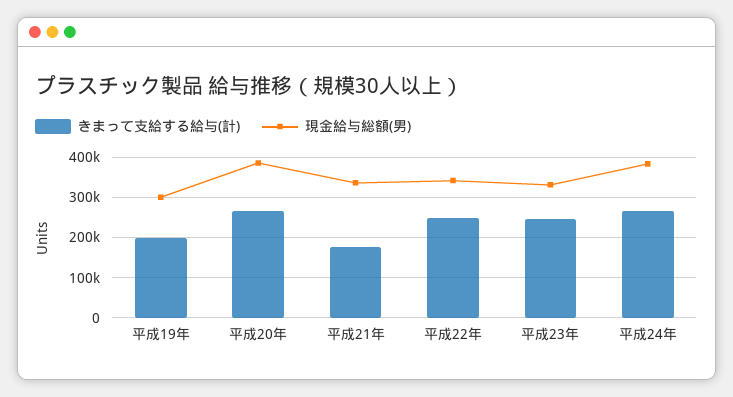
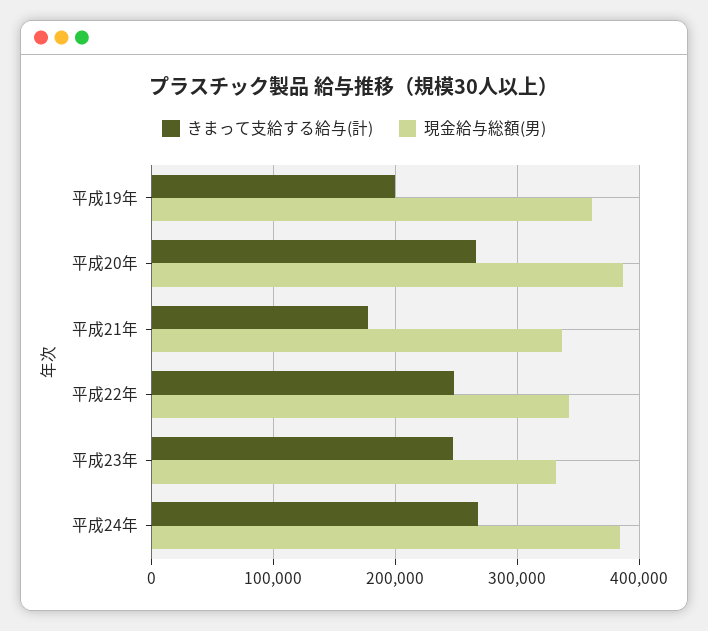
  {
    "きまって支給する給与(計)": {
      "平成19年": 200000,
      "平成20年": 270000,
      "平成21年": 180000,
      "平成22年": 250000,
      "平成23年": 250000,
      "平成24年": 270000
    },
    "現金給与総額(男)": {
-     "平成19年": 300000,
+     "平成19年": 360000,
      "平成20年": 390000,
      "平成21年": 340000,
      "平成22年": 340000,
      "平成23年": 330000,
      "平成24年": 380000
    }
  }

